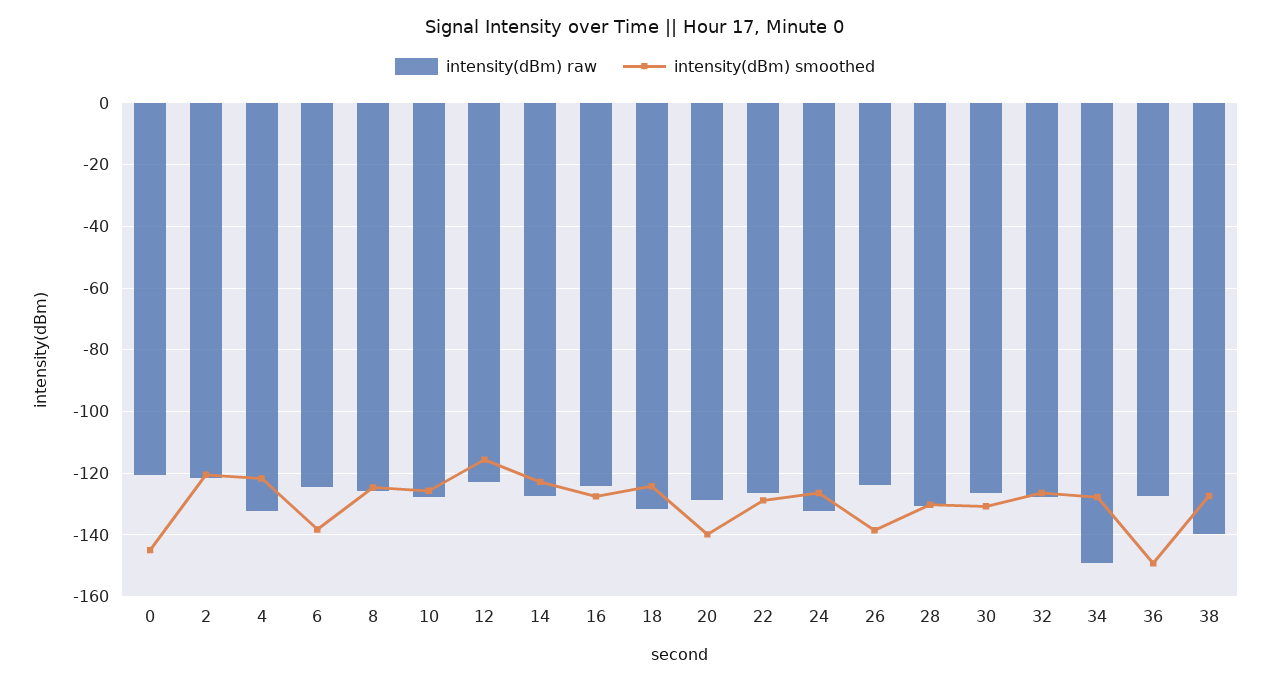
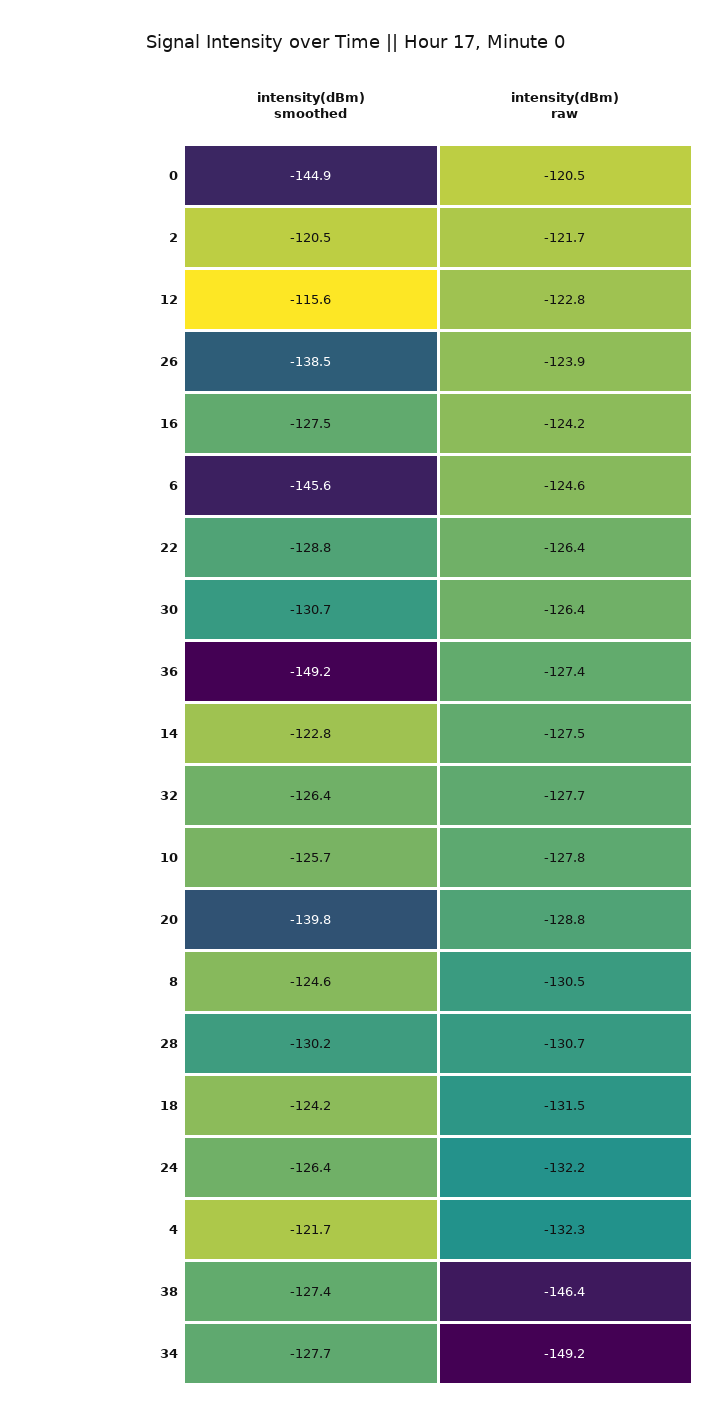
  {
    "intensity(dBm) raw": {
      "0": -120.5,
      "2": -121.7,
      "4": -132.3,
      "6": -124.6,
-     "8": -126,
+     "8": -130.5,
      "10": -127.8,
      "12": -122.8,
      "14": -127.5,
      "16": -124.2,
      "18": -131.5,
      "20": -128.8,
      "22": -126.4,
      "24": -132.2,
      "26": -123.9,
      "28": -130.7,
      "30": -126.4,
      "32": -127.7,
      "34": -149.2,
      "36": -127.4,
-     "38": -140
+     "38": -146.4
    },
    "intensity(dBm) smoothed": {
      "0": -144.9,
      "2": -120.5,
      "4": -121.7,
-     "6": -138,
+     "6": -145.6,
      "8": -124.6,
      "10": -125.7,
      "12": -115.6,
      "14": -122.8,
      "16": -127.5,
      "18": -124.2,
      "20": -139.8,
      "22": -128.8,
      "24": -126.4,
      "26": -138.5,
      "28": -130.2,
      "30": -130.7,
      "32": -126.4,
      "34": -127.7,
      "36": -149.2,
      "38": -127.4
    }
  }

